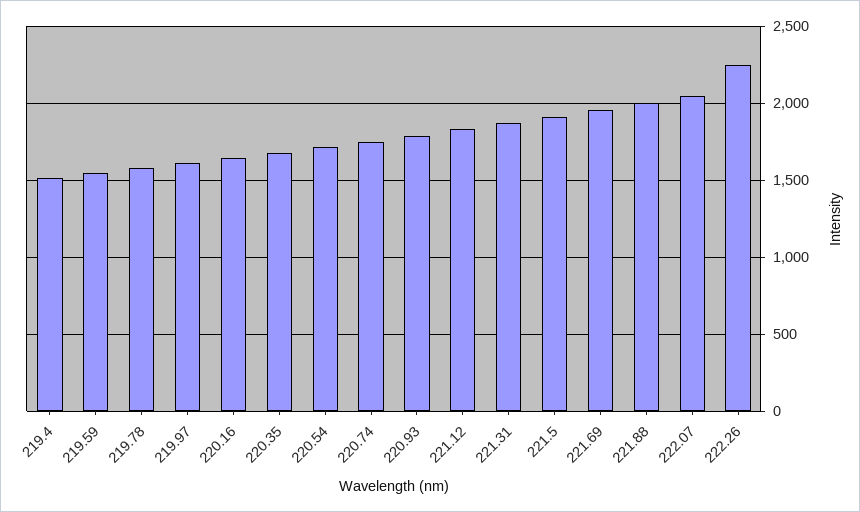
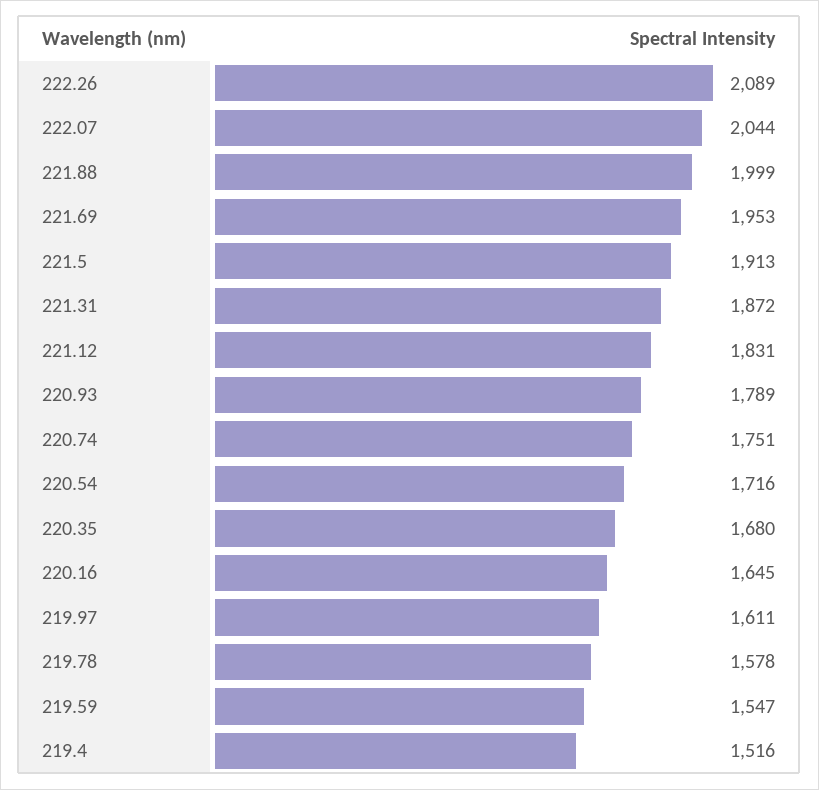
  {
    "219.4": 1516,
    "219.59": 1547,
    "219.78": 1578,
    "219.97": 1611,
    "220.16": 1645,
    "220.35": 1680,
    "220.54": 1716,
    "220.74": 1751,
    "220.93": 1789,
    "221.12": 1831,
    "221.31": 1872,
    "221.5": 1913,
    "221.69": 1953,
    "221.88": 1999,
    "222.07": 2044,
-   "222.26": 2250
+   "222.26": 2089
  }

